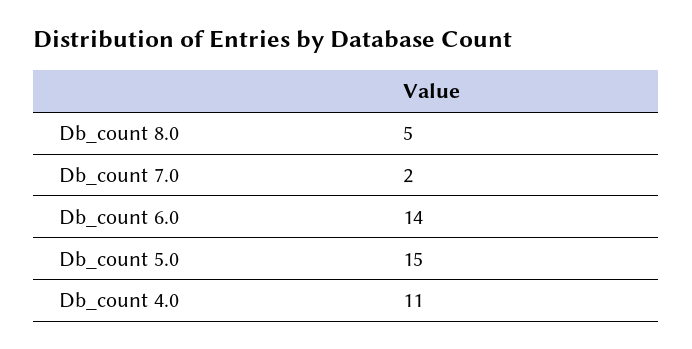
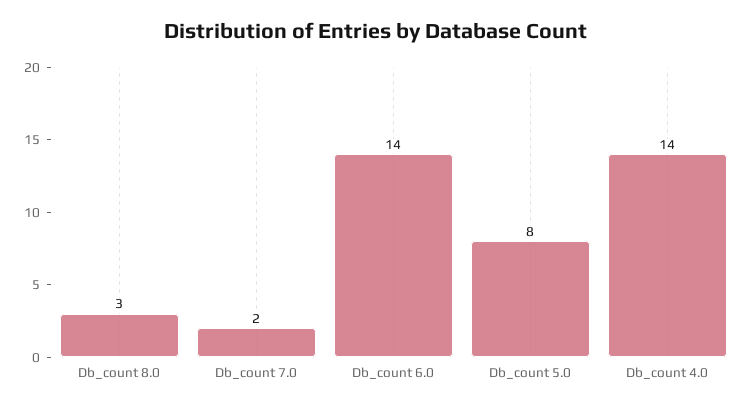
  {
-   "Db_count 8.0": 5,
+   "Db_count 8.0": 3,
    "Db_count 7.0": 2,
    "Db_count 6.0": 14,
-   "Db_count 5.0": 15,
+   "Db_count 5.0": 8,
-   "Db_count 4.0": 11
+   "Db_count 4.0": 14
  }

